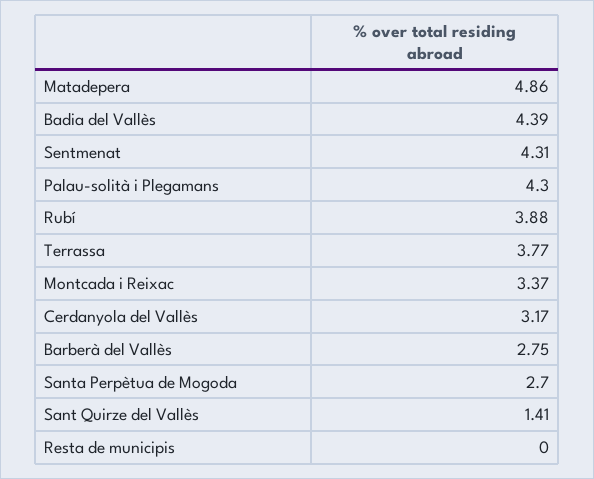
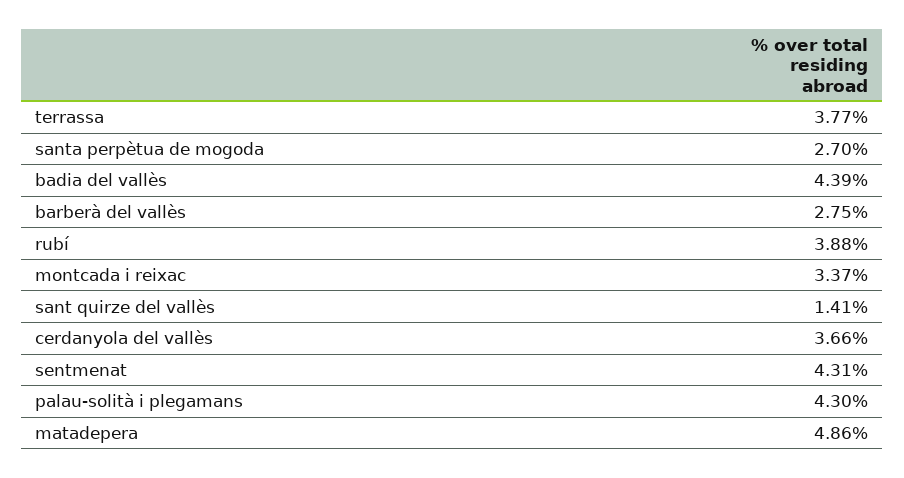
  {
    "Matadepera": 4.86,
    "Badia del Vallès": 4.39,
    "Sentmenat": 4.31,
    "Palau-solità i Plegamans": 4.3,
    "Rubí": 3.88,
    "Terrassa": 3.77,
    "Montcada i Reixac": 3.37,
-   "Cerdanyola del Vallès": 3.17,
+   "Cerdanyola del Vallès": 3.66,
    "Barberà del Vallès": 2.75,
    "Santa Perpètua de Mogoda": 2.7,
-   "Sant Quirze del Vallès": 1.41,
+   "Sant Quirze del Vallès": 1.41
-   "Resta de municipis": 0
  }

